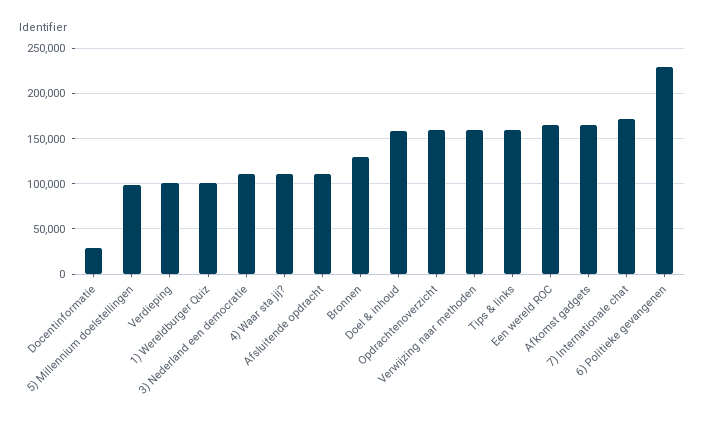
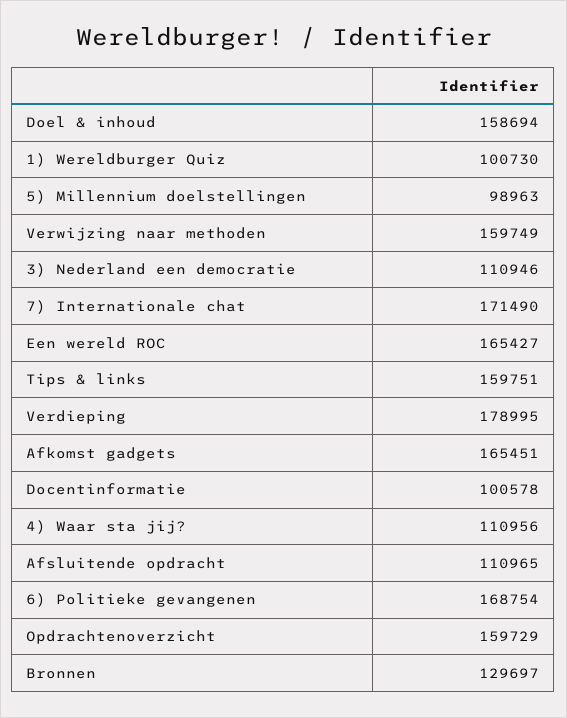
  {
-   "Docentinformatie": 30000,
+   "Docentinformatie": 100578,
    "5) Millennium doelstellingen": 98963,
-   "Verdieping": 100000,
+   "Verdieping": 178995,
    "1) Wereldburger Quiz": 100730,
    "3) Nederland een democratie": 110946,
    "4) Waar sta jij?": 110956,
    "Afsluitende opdracht": 110965,
    "Bronnen": 129697,
    "Doel & inhoud": 158694,
    "Opdrachtenoverzicht": 159729,
    "Verwijzing naar methoden": 159749,
    "Tips & links": 159751,
    "Een wereld ROC": 165427,
    "Afkomst gadgets": 165451,
    "7) Internationale chat": 171490,
-   "6) Politieke gevangenen": 230000
+   "6) Politieke gevangenen": 168754
  }

